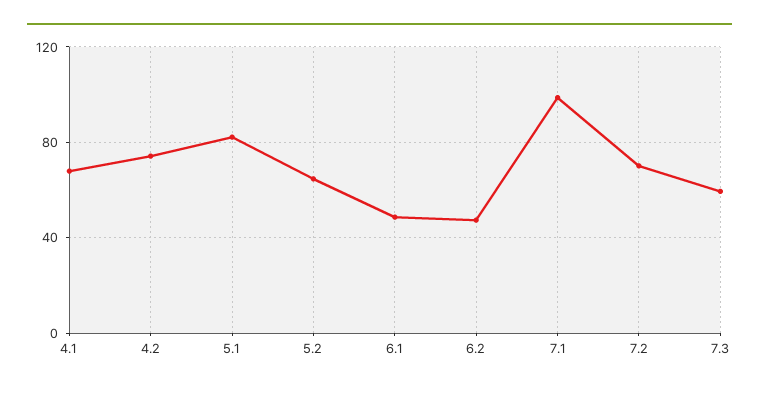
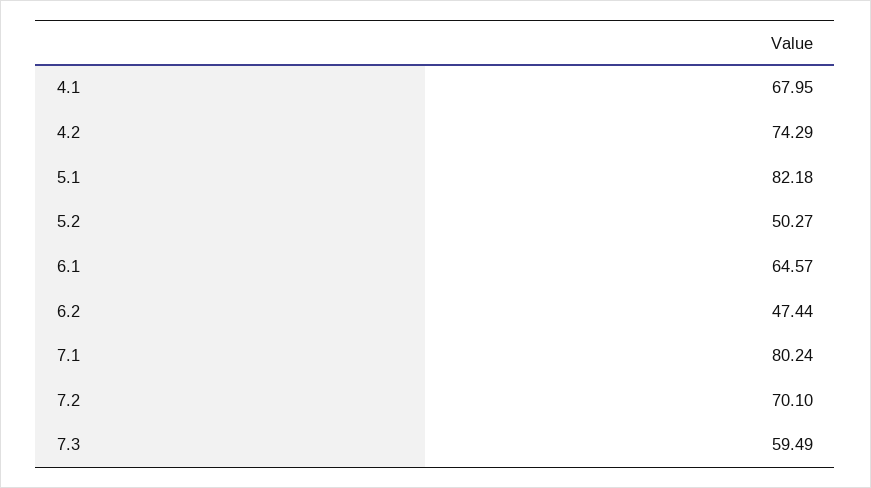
  {
    "4.1": 67.95,
    "4.2": 74.29,
    "5.1": 82.18,
-   "5.2": 65,
+   "5.2": 50.27,
-   "6.1": 50,
+   "6.1": 64.57,
    "6.2": 47.44,
-   "7.1": 100,
+   "7.1": 80.24,
    "7.2": 70.1,
    "7.3": 59.49
  }

